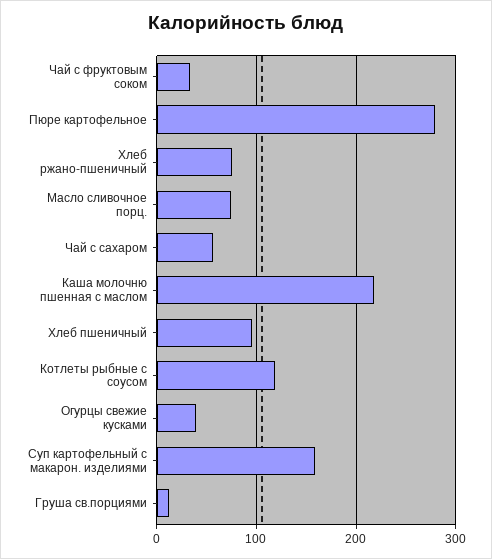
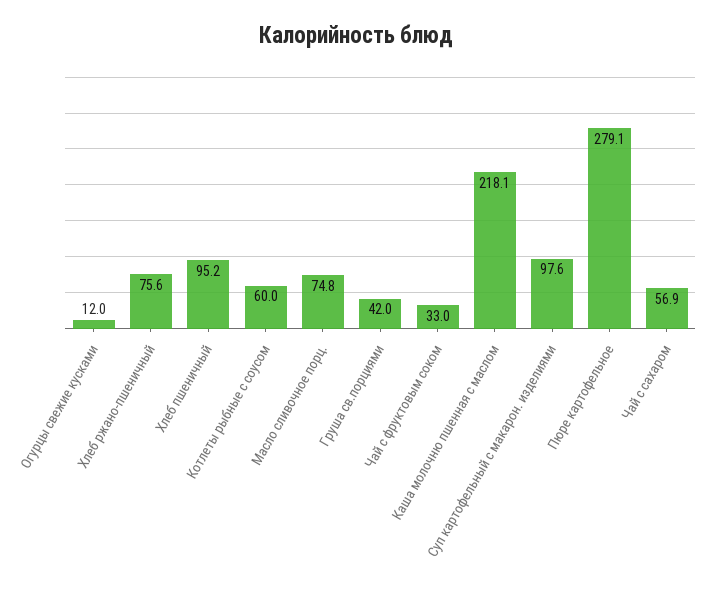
  {
    "Чай с фруктовым соком": 33,
    "Пюре картофельное": 279.1,
    "Хлеб ржано-пшеничный": 75.6,
    "Масло сливочное порц.": 74.8,
    "Чай с сахаром": 56.9,
    "Каша молочню пшенная с маслом": 218.1,
    "Хлеб пшеничный": 95.2,
-   "Котлеты рыбные с соусом": 120,
+   "Котлеты рыбные с соусом": 60,
-   "Огурцы свежие кусками": 40,
+   "Огурцы свежие кусками": 12,
-   "Суп картофельный с макарон. изделиями": 160,
+   "Суп картофельный с макарон. изделиями": 97.6,
-   "Груша св.порциями": 10
+   "Груша св.порциями": 42
  }

